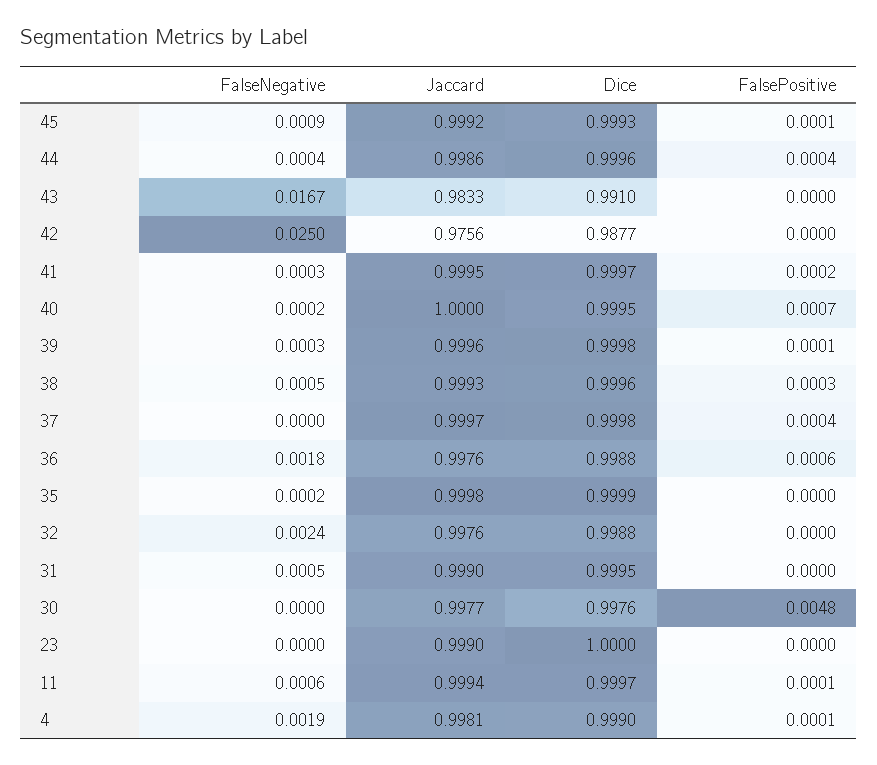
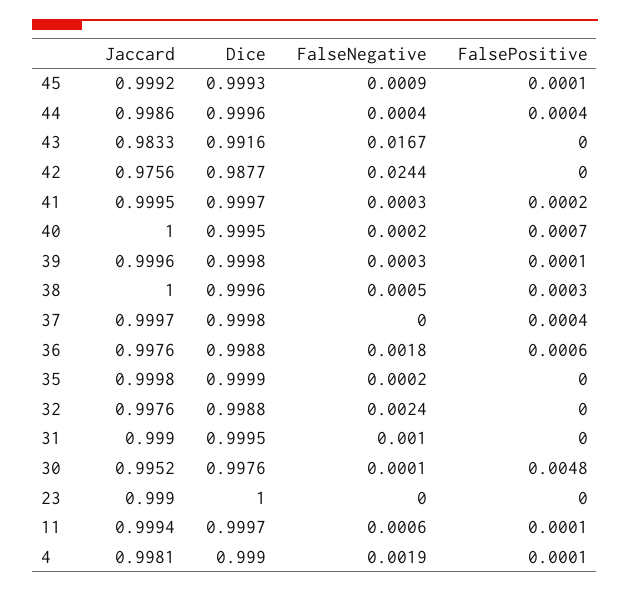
  {
    "FalseNegative": {
      "45": 0.0009,
      "44": 0.0004,
      "43": 0.0167,
-     "42": 0.025,
+     "42": 0.0244,
      "41": 0.0003,
      "40": 0.0002,
      "39": 0.0003,
      "38": 0.0005,
      "37": 0,
      "36": 0.0018,
      "35": 0.0002,
      "32": 0.0024,
-     "31": 0.0005,
+     "31": 0.001,
-     "30": 0,
+     "30": 0.0001,
      "23": 0,
      "11": 0.0006,
      "4": 0.0019
    },
    "Jaccard": {
      "45": 0.9992,
      "44": 0.9986,
      "43": 0.9833,
      "42": 0.9756,
      "41": 0.9995,
      "40": 1,
      "39": 0.9996,
-     "38": 0.9993,
+     "38": 1,
      "37": 0.9997,
      "36": 0.9976,
      "35": 0.9998,
      "32": 0.9976,
      "31": 0.999,
-     "30": 0.9977,
+     "30": 0.9952,
      "23": 0.999,
      "11": 0.9994,
      "4": 0.9981
    },
    "Dice": {
      "45": 0.9993,
      "44": 0.9996,
-     "43": 0.991,
+     "43": 0.9916,
      "42": 0.9877,
      "41": 0.9997,
      "40": 0.9995,
      "39": 0.9998,
      "38": 0.9996,
      "37": 0.9998,
      "36": 0.9988,
      "35": 0.9999,
      "32": 0.9988,
      "31": 0.9995,
      "30": 0.9976,
      "23": 1,
      "11": 0.9997,
      "4": 0.999
    },
    "FalsePositive": {
      "45": 0.0001,
      "44": 0.0004,
      "43": 0,
      "42": 0,
      "41": 0.0002,
      "40": 0.0007,
      "39": 0.0001,
      "38": 0.0003,
      "37": 0.0004,
      "36": 0.0006,
      "35": 0,
      "32": 0,
      "31": 0,
      "30": 0.0048,
      "23": 0,
      "11": 0.0001,
      "4": 0.0001
    }
  }

